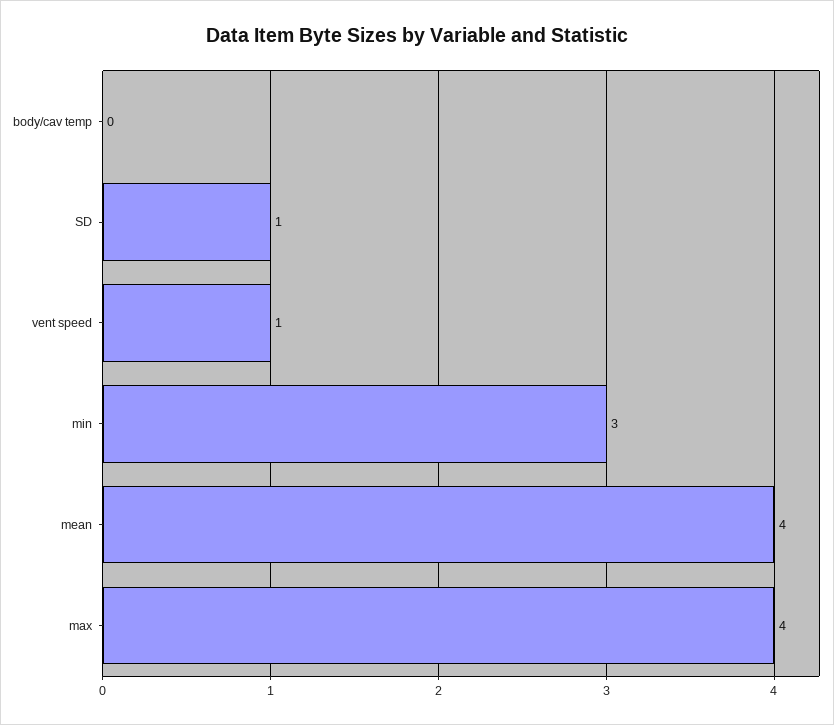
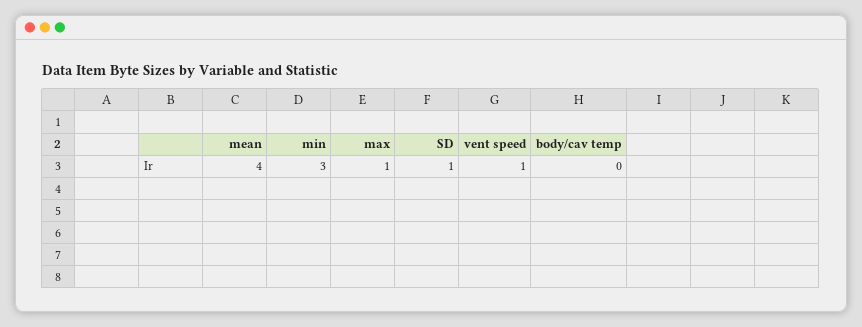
  {
    "body/cav temp": 0,
    "SD": 1,
    "vent speed": 1,
    "min": 3,
    "mean": 4,
-   "max": 4
+   "max": 1
  }

